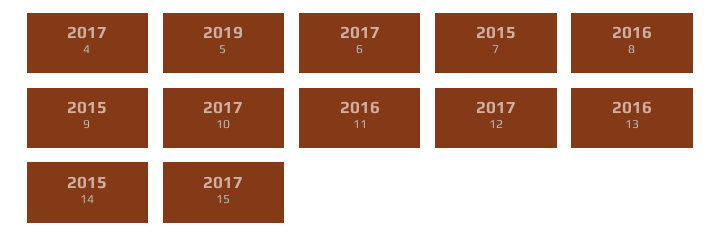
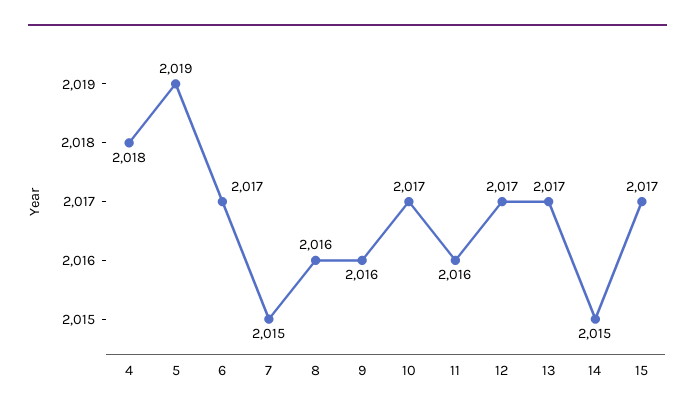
  {
-   "4": 2017,
+   "4": 2018,
    "5": 2019,
    "6": 2017,
    "7": 2015,
    "8": 2016,
-   "9": 2015,
+   "9": 2016,
    "10": 2017,
    "11": 2016,
    "12": 2017,
-   "13": 2016,
+   "13": 2017,
    "14": 2015,
    "15": 2017
  }

